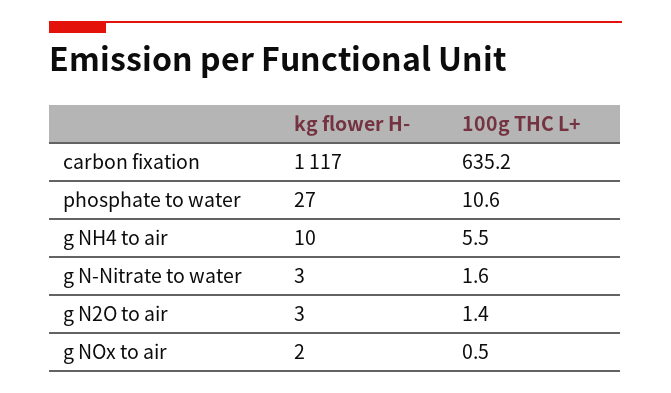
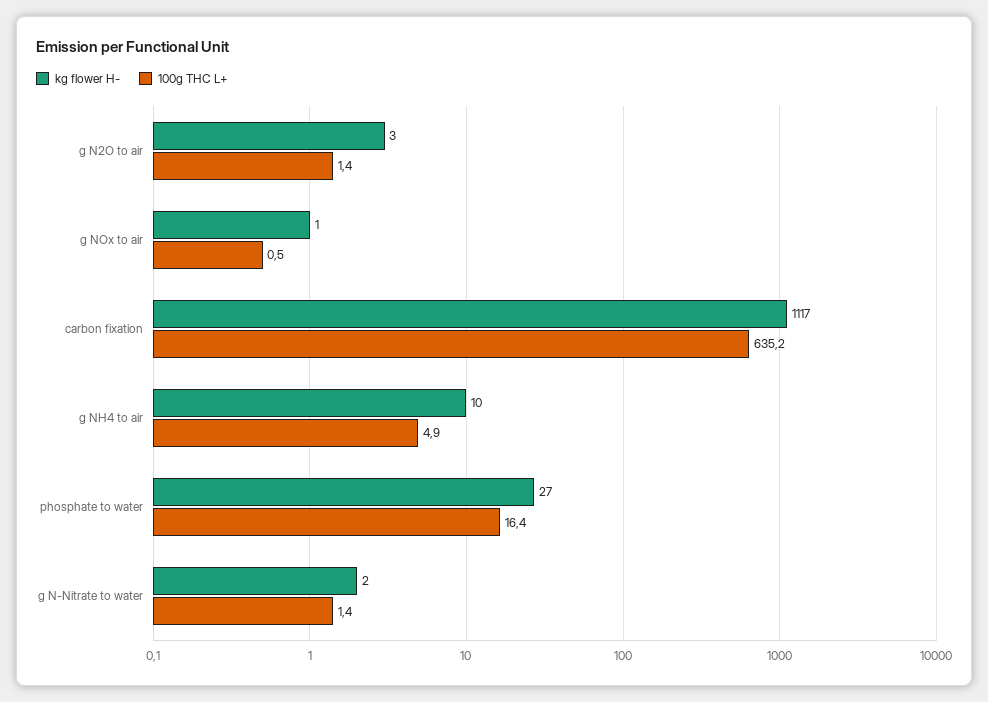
  {
    "kg flower H-": {
      "carbon fixation": 1117,
      "phosphate to water": 27,
      "g NH4 to air": 10,
-     "g N-Nitrate to water": 3,
+     "g N-Nitrate to water": 2,
      "g N2O to air": 3,
-     "g NOx to air": 2
+     "g NOx to air": 1
    },
    "100g THC L+": {
      "carbon fixation": 635.2,
-     "phosphate to water": 10.6,
+     "phosphate to water": 16.4,
-     "g NH4 to air": 5.5,
+     "g NH4 to air": 4.9,
-     "g N-Nitrate to water": 1.6,
+     "g N-Nitrate to water": 1.4,
      "g N2O to air": 1.4,
      "g NOx to air": 0.5
    }
  }

